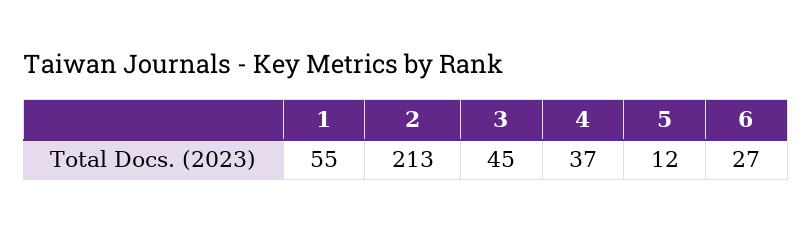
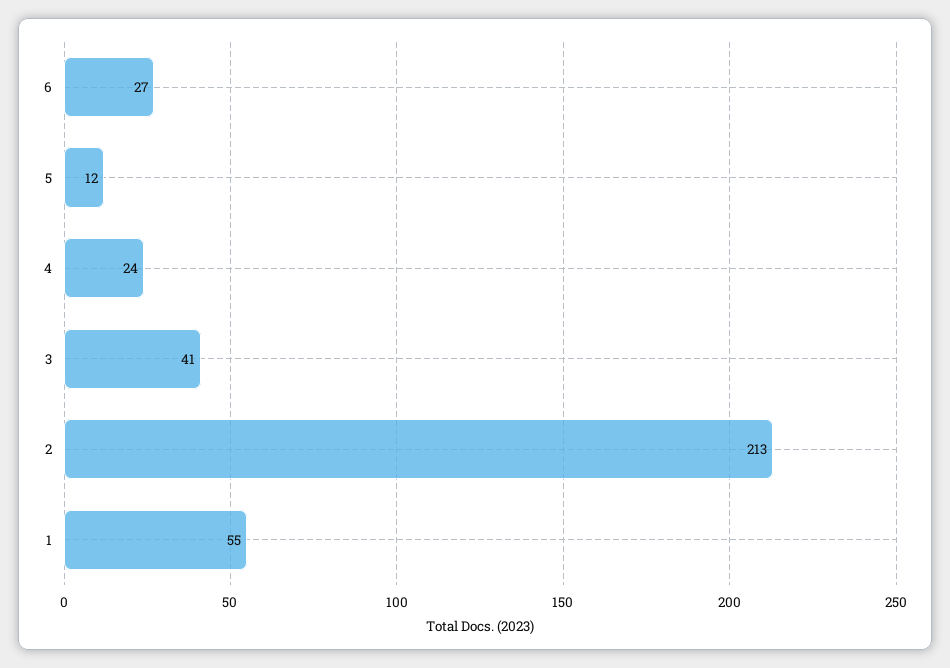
  {
    "1": 55,
    "2": 213,
-   "3": 45,
+   "3": 41,
-   "4": 37,
+   "4": 24,
    "5": 12,
    "6": 27
  }

